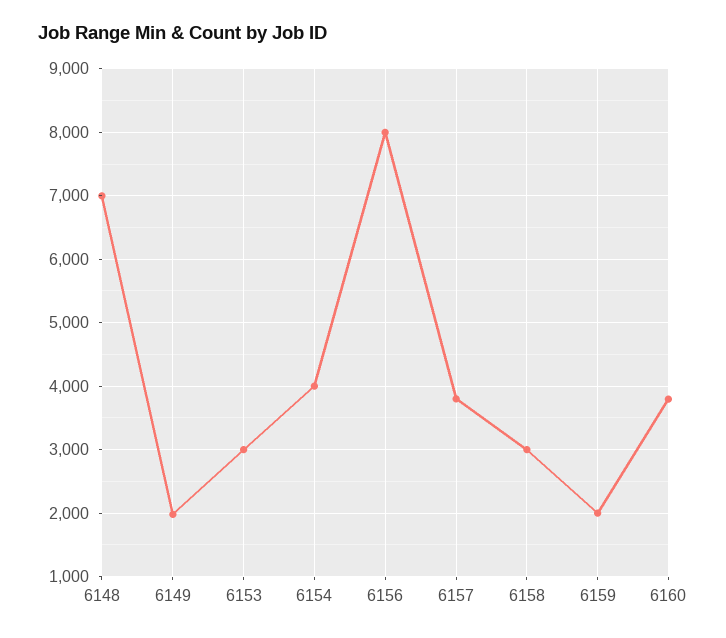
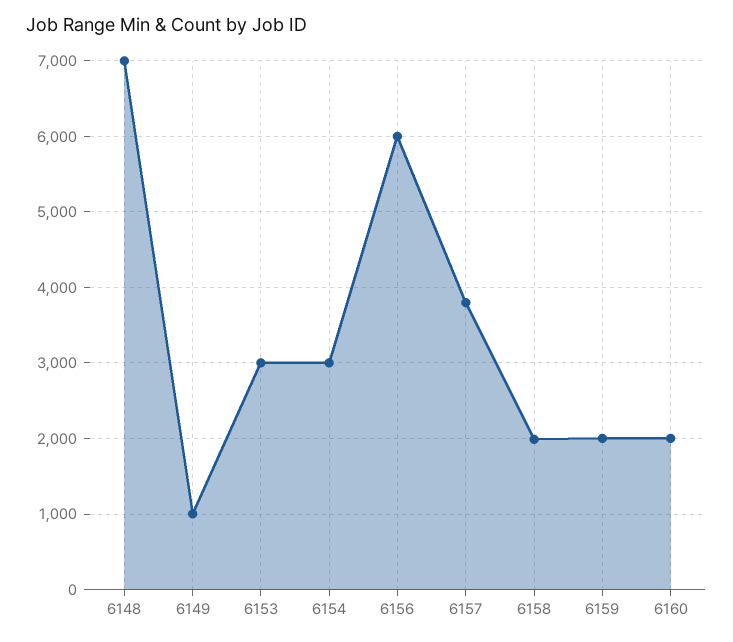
  {
    "6148": 7000,
-   "6149": 2000,
+   "6149": 1000,
    "6153": 3000,
-   "6154": 4000,
+   "6154": 3000,
-   "6156": 8000,
+   "6156": 6000,
    "6157": 3800,
-   "6158": 3000,
+   "6158": 2000,
    "6159": 2000,
-   "6160": 3800
+   "6160": 2000
  }

